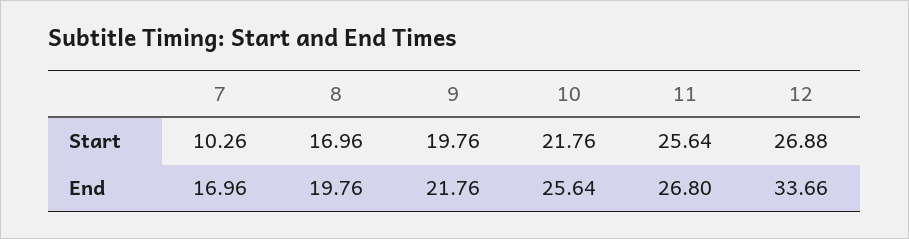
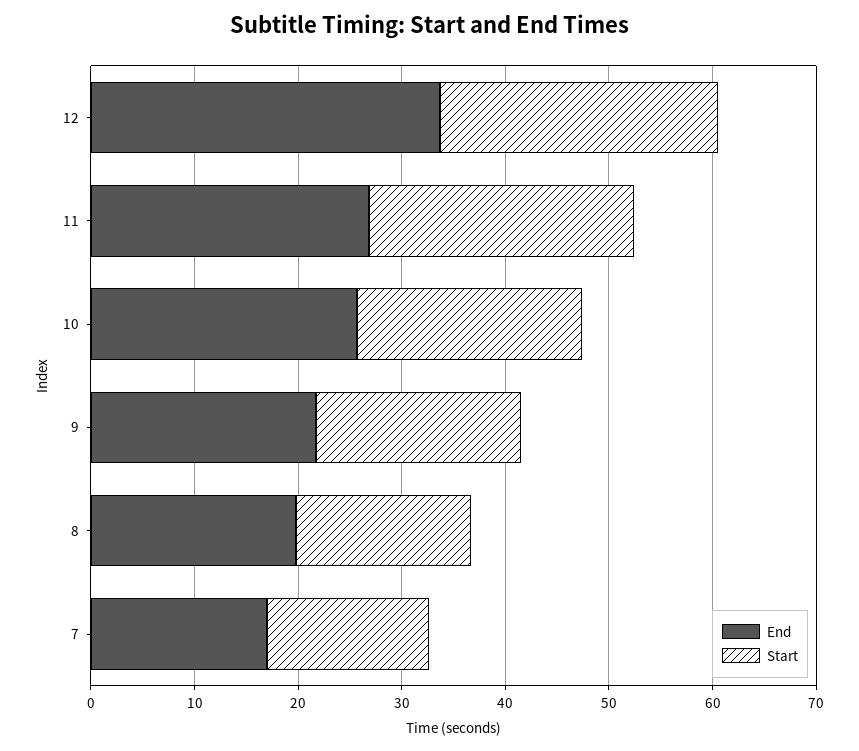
  {
    "Start": {
-     "7": 10.26,
+     "7": 16,
      "8": 16.96,
      "9": 19.76,
      "10": 21.76,
      "11": 25.64,
      "12": 26.88
    },
    "End": {
      "7": 16.96,
      "8": 19.76,
      "9": 21.76,
      "10": 25.64,
      "11": 26.8,
      "12": 33.66
    }
  }

